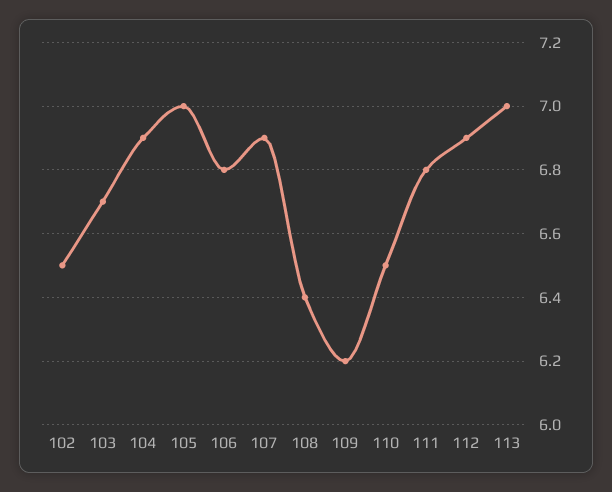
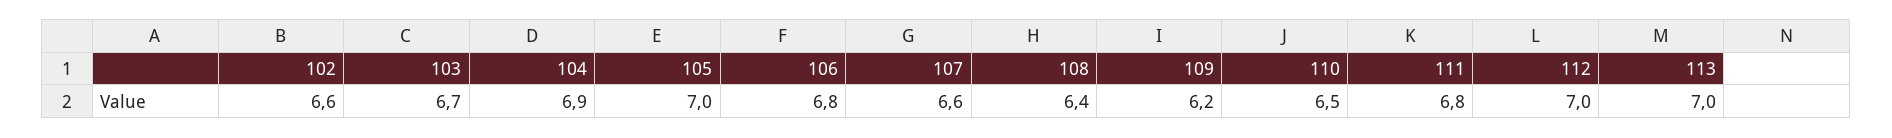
  {
-   "102": 6.5,
+   "102": 6.6,
    "103": 6.7,
    "104": 6.9,
    "105": 7,
    "106": 6.8,
-   "107": 6.9,
+   "107": 6.6,
    "108": 6.4,
    "109": 6.2,
    "110": 6.5,
    "111": 6.8,
-   "112": 6.9,
+   "112": 7,
    "113": 7
  }

